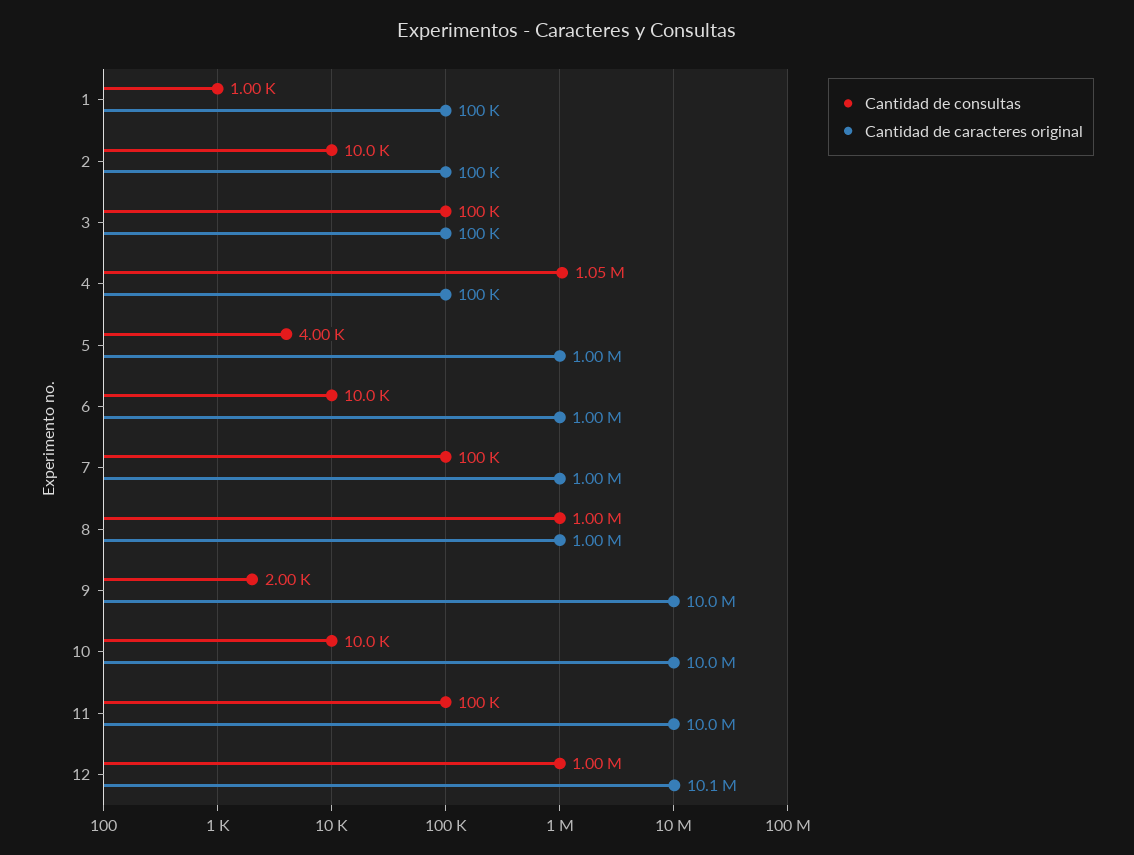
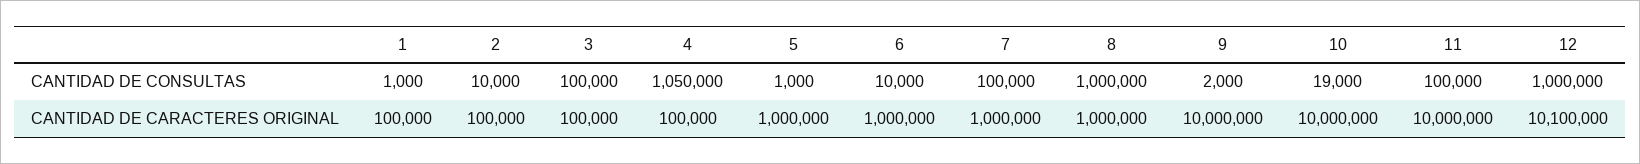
  {
    "Cantidad de consultas": {
      "1": 1000,
      "2": 10000,
      "3": 100000,
      "4": 1050000,
-     "5": 4000,
+     "5": 1000,
      "6": 10000,
      "7": 100000,
      "8": 1000000,
      "9": 2000,
-     "10": 10000,
+     "10": 19000,
      "11": 100000,
      "12": 1000000
    },
    "Cantidad de caracteres original": {
      "1": 100000,
      "2": 100000,
      "3": 100000,
      "4": 100000,
      "5": 1000000,
      "6": 1000000,
      "7": 1000000,
      "8": 1000000,
      "9": 10000000,
      "10": 10000000,
      "11": 10000000,
      "12": 10100000
    }
  }

